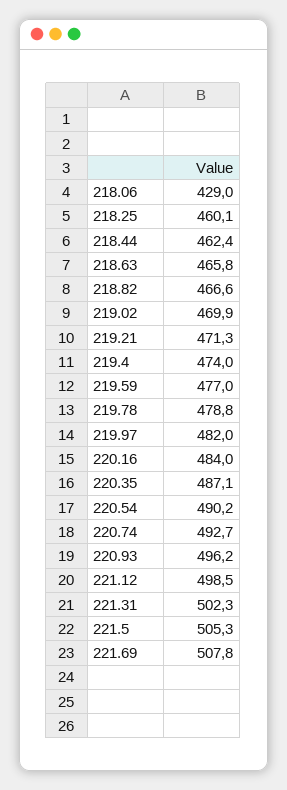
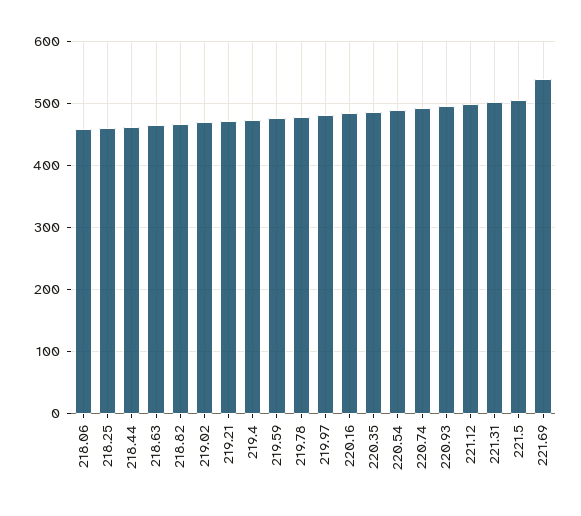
  {
-   "218.06": 429,
+   "218.06": 460,
    "218.25": 460.1,
    "218.44": 462.4,
    "218.63": 465.8,
    "218.82": 466.6,
    "219.02": 469.9,
    "219.21": 471.3,
    "219.4": 474,
    "219.59": 477,
    "219.78": 478.8,
    "219.97": 482,
    "220.16": 484,
    "220.35": 487.1,
    "220.54": 490.2,
    "220.74": 492.7,
    "220.93": 496.2,
    "221.12": 498.5,
    "221.31": 502.3,
    "221.5": 505.3,
-   "221.69": 507.8
+   "221.69": 540
  }

